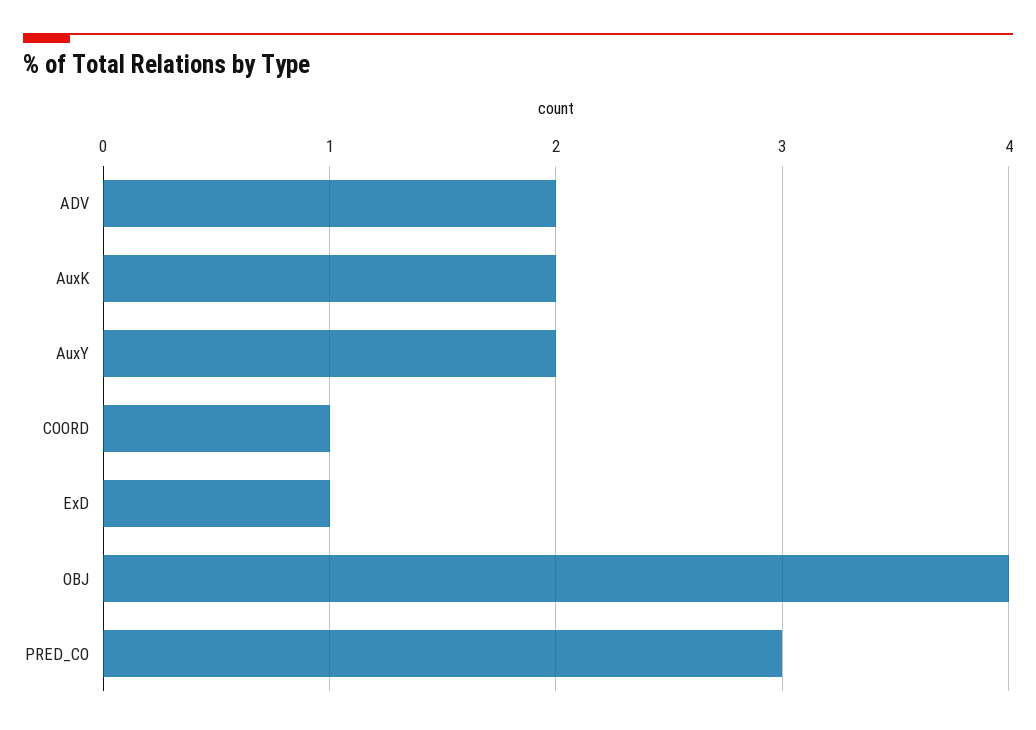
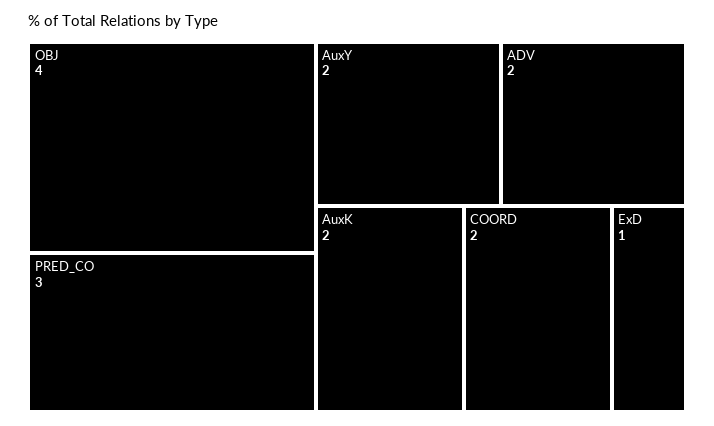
  {
    "ADV": 2,
    "AuxK": 2,
    "AuxY": 2,
-   "COORD": 1,
+   "COORD": 2,
    "ExD": 1,
    "OBJ": 4,
    "PRED_CO": 3
  }

